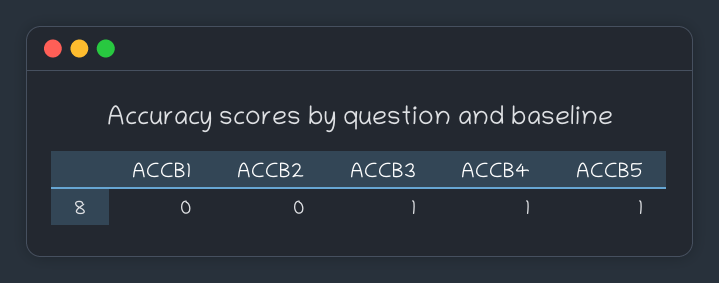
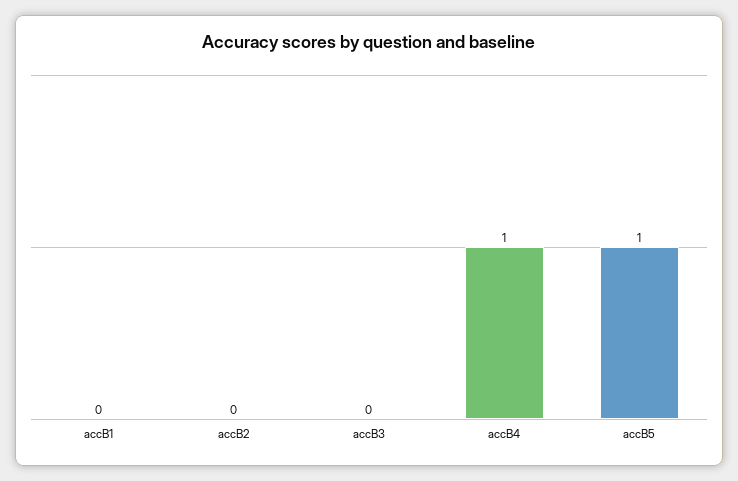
  {
    "ACCB1": 0,
    "ACCB2": 0,
-   "ACCB3": 1,
+   "ACCB3": 0,
    "ACCB4": 1,
    "ACCB5": 1
  }

